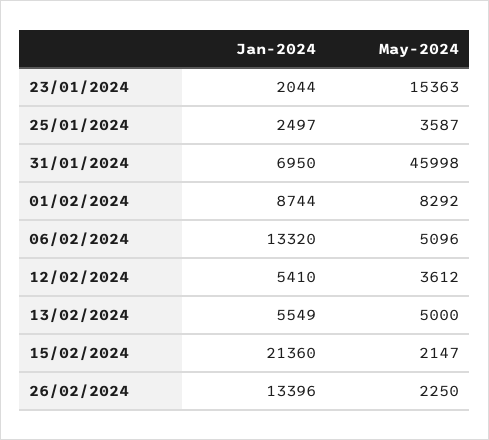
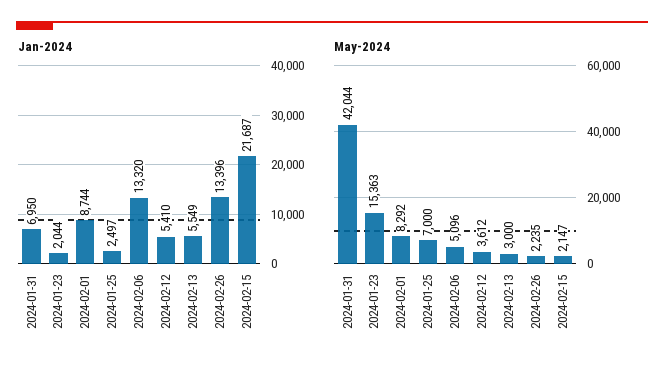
  {
    "Jan-2024": {
      "23/01/2024": 2044,
      "25/01/2024": 2497,
      "31/01/2024": 6950,
      "01/02/2024": 8744,
      "06/02/2024": 13320,
      "12/02/2024": 5410,
      "13/02/2024": 5549,
-     "15/02/2024": 21360,
+     "15/02/2024": 21687,
      "26/02/2024": 13396
    },
    "May-2024": {
      "23/01/2024": 15363,
-     "25/01/2024": 3587,
+     "25/01/2024": 7000,
-     "31/01/2024": 45998,
+     "31/01/2024": 42044,
      "01/02/2024": 8292,
      "06/02/2024": 5096,
      "12/02/2024": 3612,
-     "13/02/2024": 5000,
+     "13/02/2024": 3000,
      "15/02/2024": 2147,
-     "26/02/2024": 2250
+     "26/02/2024": 2235
    }
  }

